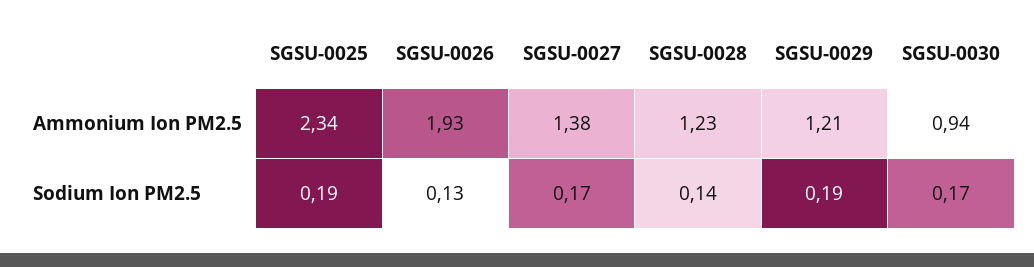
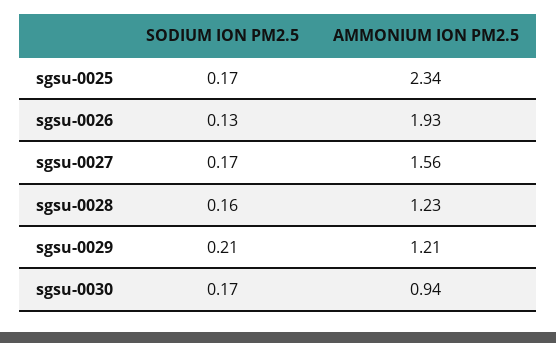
  {
    "SGSU-0025": {
      "Ammonium Ion PM2.5": 2.34,
-     "Sodium Ion PM2.5": 0.19
+     "Sodium Ion PM2.5": 0.17
    },
    "SGSU-0026": {
      "Ammonium Ion PM2.5": 1.93,
      "Sodium Ion PM2.5": 0.13
    },
    "SGSU-0027": {
-     "Ammonium Ion PM2.5": 1.38,
+     "Ammonium Ion PM2.5": 1.56,
      "Sodium Ion PM2.5": 0.17
    },
    "SGSU-0028": {
      "Ammonium Ion PM2.5": 1.23,
-     "Sodium Ion PM2.5": 0.14
+     "Sodium Ion PM2.5": 0.16
    },
    "SGSU-0029": {
      "Ammonium Ion PM2.5": 1.21,
-     "Sodium Ion PM2.5": 0.19
+     "Sodium Ion PM2.5": 0.21
    },
    "SGSU-0030": {
      "Ammonium Ion PM2.5": 0.94,
      "Sodium Ion PM2.5": 0.17
    }
  }

